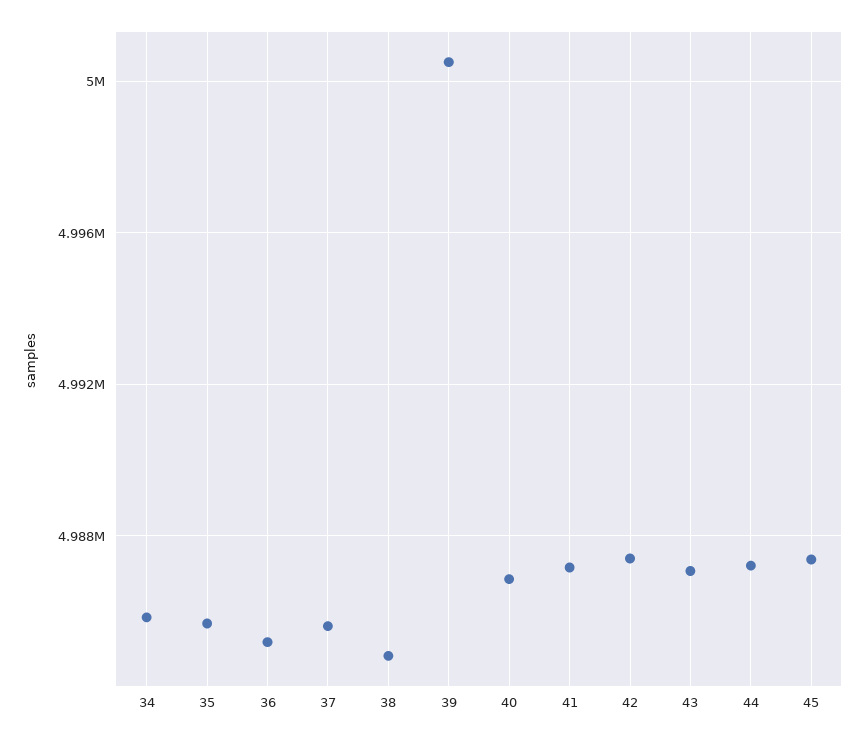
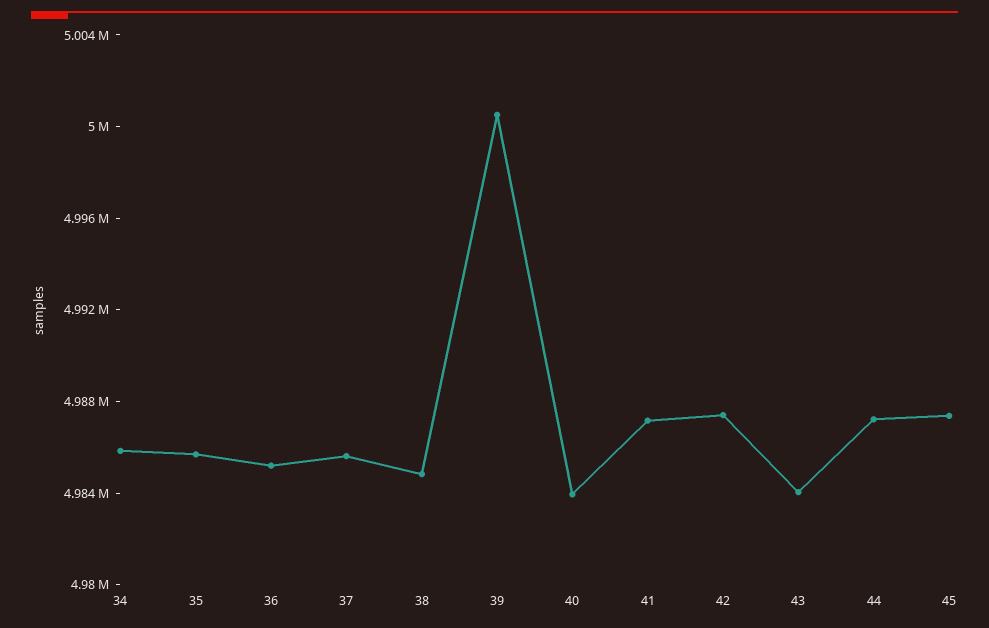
  {
    "34": 4986000,
    "35": 4985500,
    "36": 4985000,
    "37": 4985500,
    "38": 4985000,
    "39": 5000500,
-   "40": 4987000,
+   "40": 4984000,
    "41": 4987000,
    "42": 4987500,
-   "43": 4987000,
+   "43": 4984000,
    "44": 4987000,
    "45": 4987500
  }

